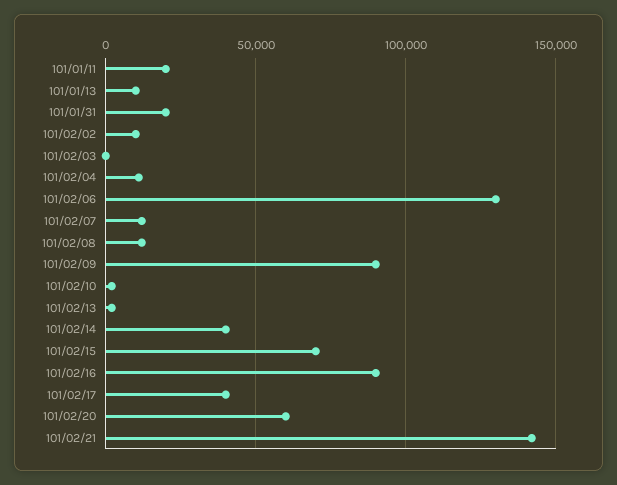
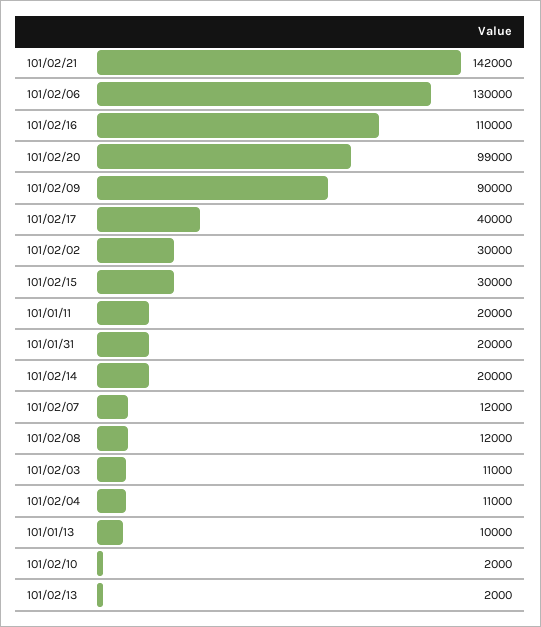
  {
    "101/01/11": 20000,
    "101/01/13": 10000,
    "101/01/31": 20000,
-   "101/02/02": 10000,
+   "101/02/02": 30000,
-   "101/02/03": 0,
+   "101/02/03": 11000,
    "101/02/04": 11000,
    "101/02/06": 130000,
    "101/02/07": 12000,
    "101/02/08": 12000,
    "101/02/09": 90000,
    "101/02/10": 2000,
    "101/02/13": 2000,
-   "101/02/14": 40000,
+   "101/02/14": 20000,
-   "101/02/15": 70000,
+   "101/02/15": 30000,
-   "101/02/16": 90000,
+   "101/02/16": 110000,
    "101/02/17": 40000,
-   "101/02/20": 60000,
+   "101/02/20": 99000,
    "101/02/21": 142000
  }

